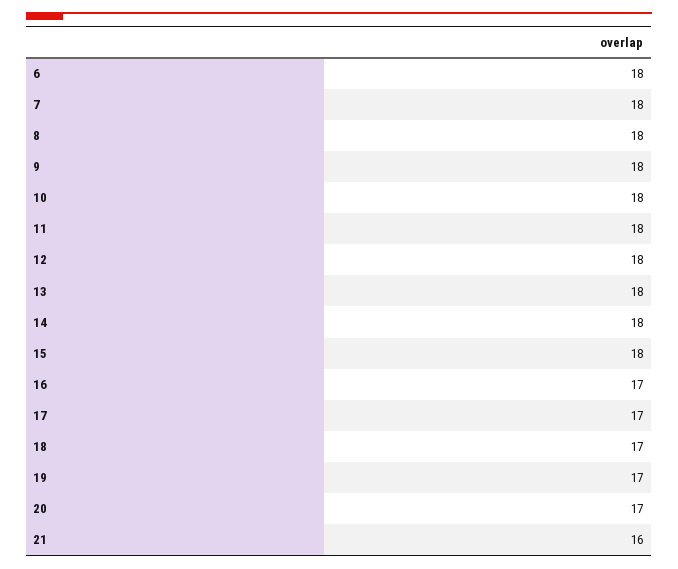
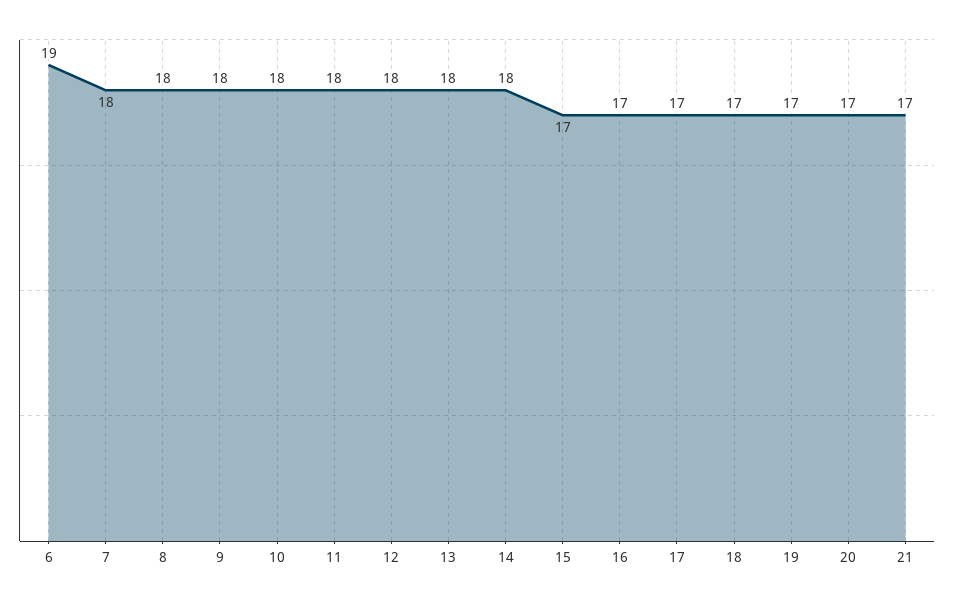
  {
-   "6": 18,
+   "6": 19,
    "7": 18,
    "8": 18,
    "9": 18,
    "10": 18,
    "11": 18,
    "12": 18,
    "13": 18,
    "14": 18,
-   "15": 18,
+   "15": 17,
    "16": 17,
    "17": 17,
    "18": 17,
    "19": 17,
    "20": 17,
-   "21": 16
+   "21": 17
  }

